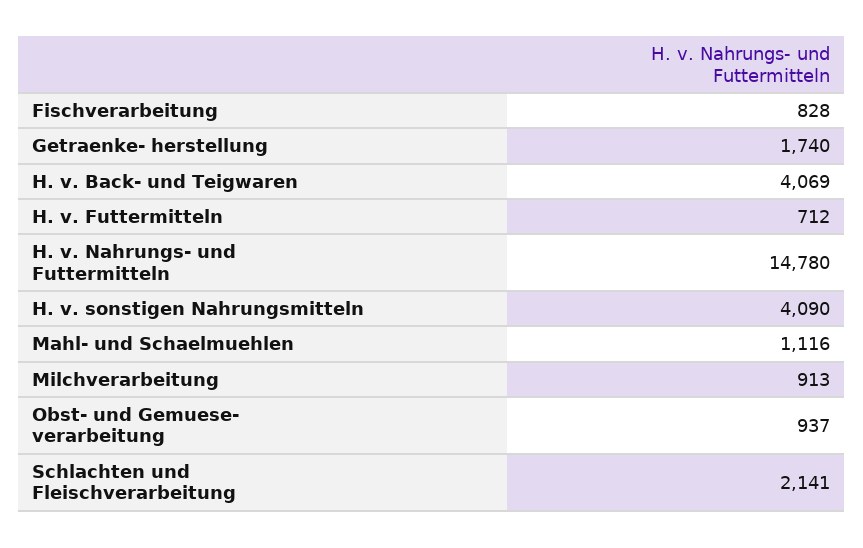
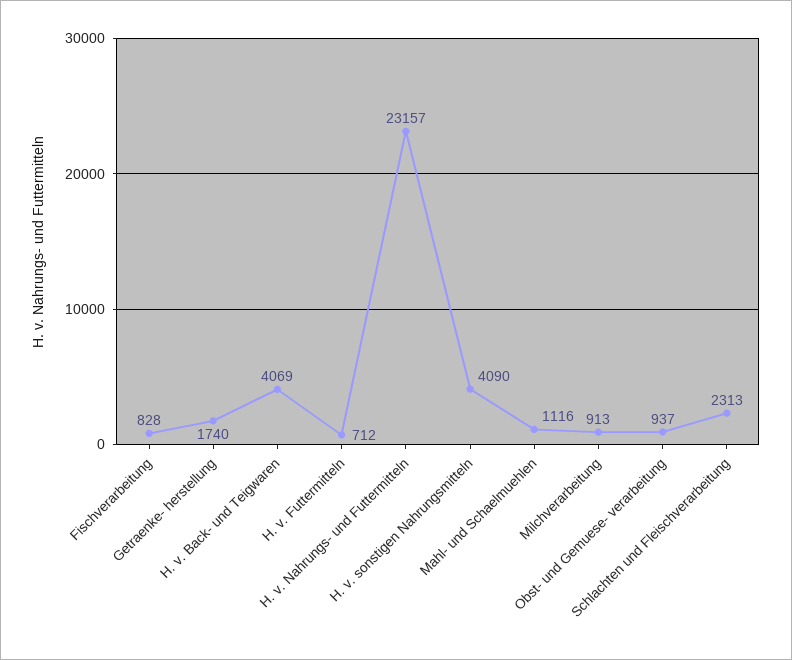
  {
    "Fischverarbeitung": 828,
    "Getraenke- herstellung": 1740,
    "H. v. Back- und Teigwaren": 4069,
    "H. v. Futtermitteln": 712,
-   "H. v. Nahrungs- und Futtermitteln": 14780,
+   "H. v. Nahrungs- und Futtermitteln": 23157,
    "H. v. sonstigen Nahrungsmitteln": 4090,
    "Mahl- und Schaelmuehlen": 1116,
    "Milchverarbeitung": 913,
    "Obst- und Gemuese- verarbeitung": 937,
-   "Schlachten und Fleischverarbeitung": 2141
+   "Schlachten und Fleischverarbeitung": 2313
  }

